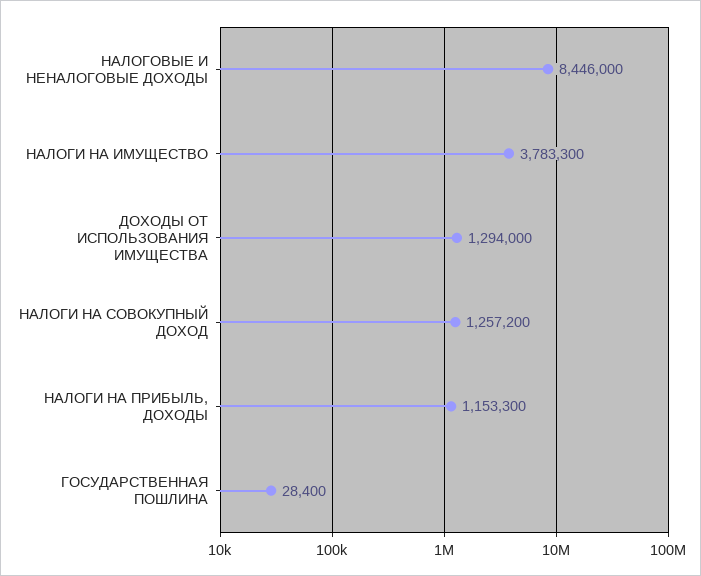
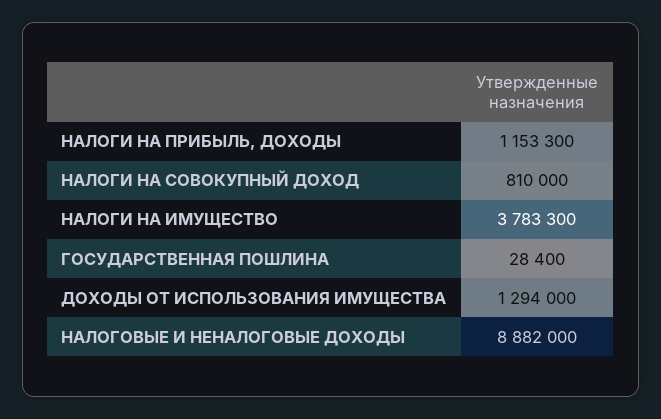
  {
-   "НАЛОГОВЫЕ И НЕНАЛОГОВЫЕ ДОХОДЫ": 8446000,
+   "НАЛОГОВЫЕ И НЕНАЛОГОВЫЕ ДОХОДЫ": 8882000,
    "НАЛОГИ НА ИМУЩЕСТВО": 3783300,
    "ДОХОДЫ ОТ ИСПОЛЬЗОВАНИЯ ИМУЩЕСТВА": 1294000,
-   "НАЛОГИ НА СОВОКУПНЫЙ ДОХОД": 1257200,
+   "НАЛОГИ НА СОВОКУПНЫЙ ДОХОД": 810000,
    "НАЛОГИ НА ПРИБЫЛЬ, ДОХОДЫ": 1153300,
    "ГОСУДАРСТВЕННАЯ ПОШЛИНА": 28400
  }

